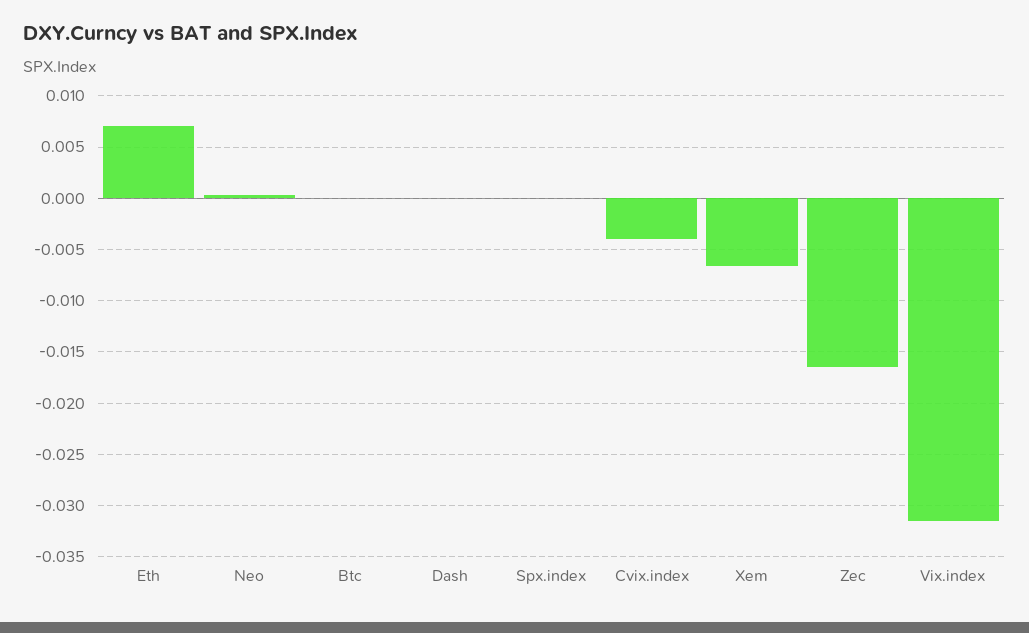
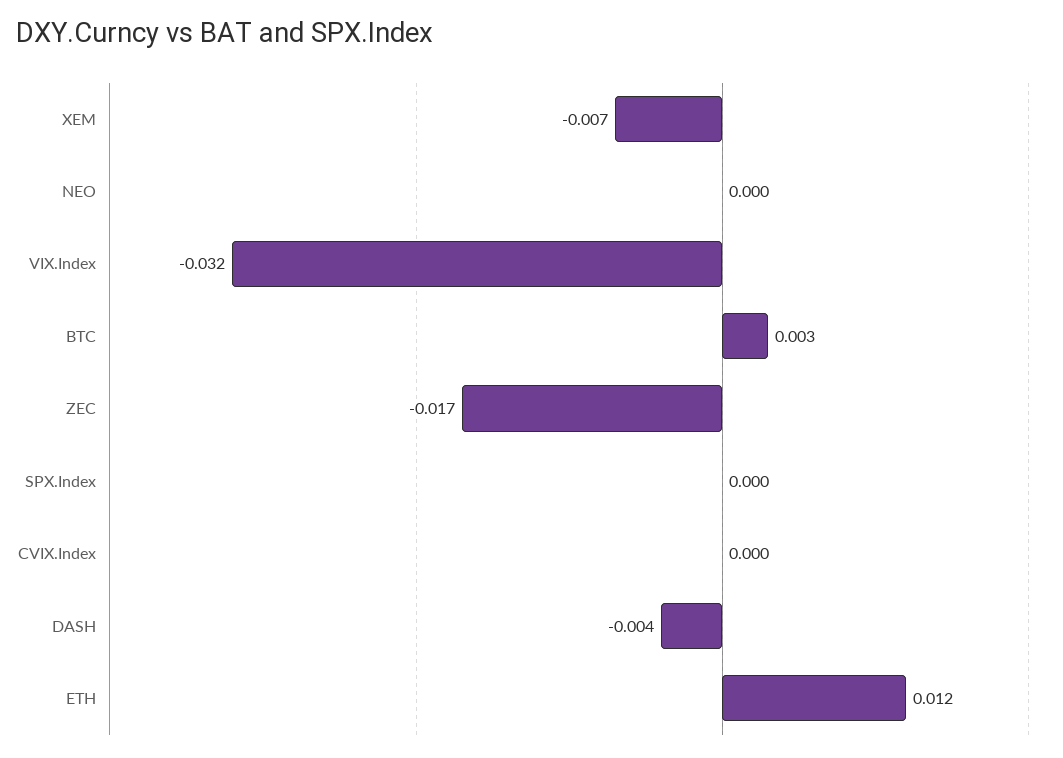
  {
-   "Eth": 0.007,
+   "Eth": 0.012,
    "Neo": 0,
-   "Btc": 0,
+   "Btc": 0.003,
-   "Dash": 0,
+   "Dash": -0.004,
    "Spx.index": 0,
-   "Cvix.index": -0.004,
+   "Cvix.index": 0,
    "Xem": -0.007,
    "Zec": -0.017,
    "Vix.index": -0.032
  }

